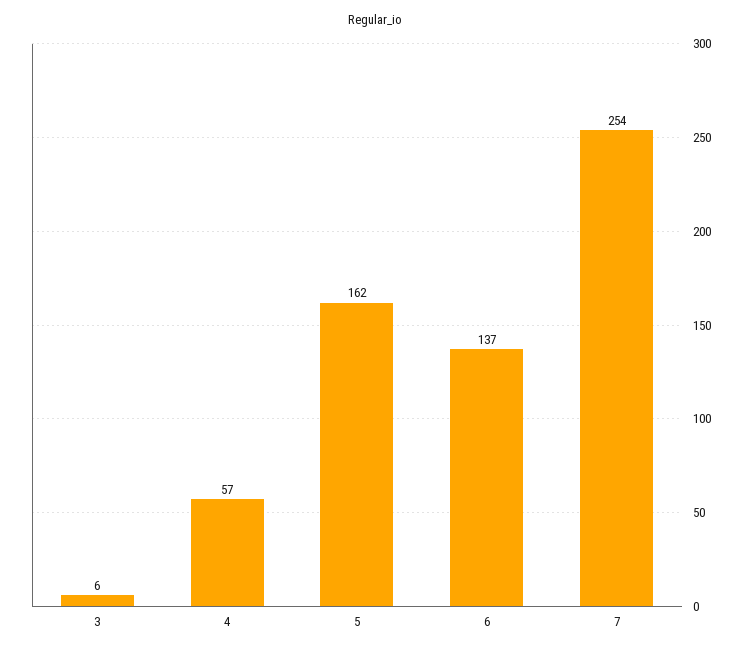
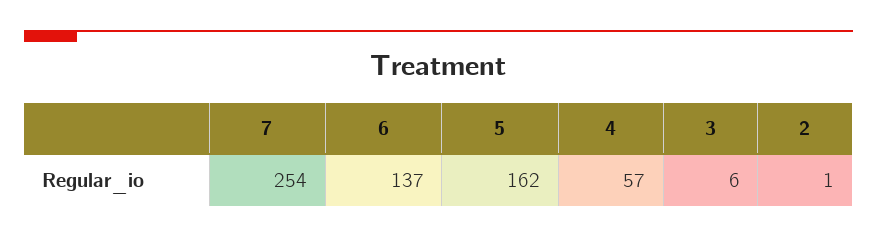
  {
    "3": 6,
    "4": 57,
    "5": 162,
    "6": 137,
-   "7": 254
+   "7": 254,
+   "2": 1
  }

